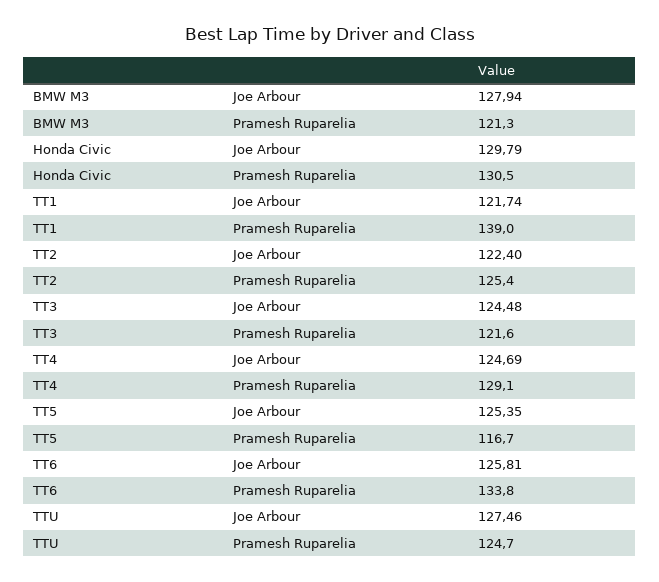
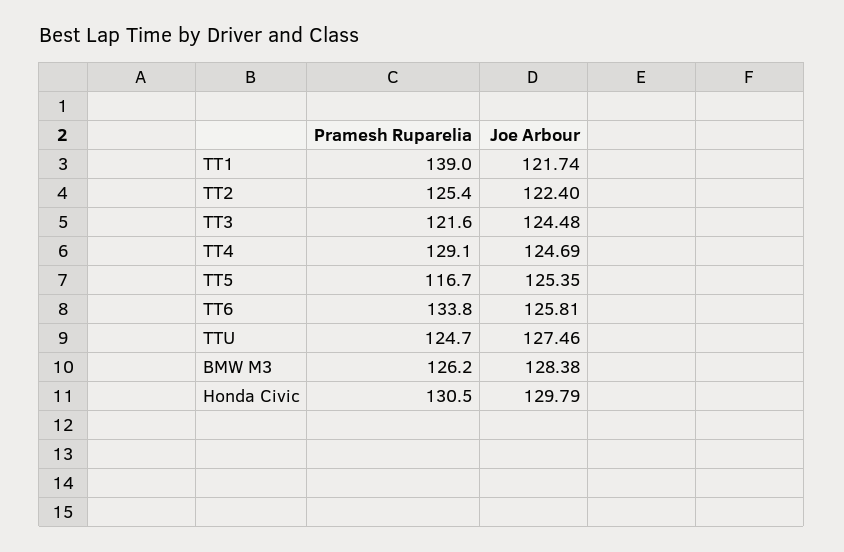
  {
    "BMW M3": {
-     "Joe Arbour": 127.94,
+     "Joe Arbour": 128.38,
-     "Pramesh Ruparelia": 121.3
+     "Pramesh Ruparelia": 126.2
    },
    "Honda Civic": {
      "Joe Arbour": 129.79,
      "Pramesh Ruparelia": 130.5
    },
    "TT1": {
      "Joe Arbour": 121.74,
      "Pramesh Ruparelia": 139
    },
    "TT2": {
      "Joe Arbour": 122.4,
      "Pramesh Ruparelia": 125.4
    },
    "TT3": {
      "Joe Arbour": 124.48,
      "Pramesh Ruparelia": 121.6
    },
    "TT4": {
      "Joe Arbour": 124.69,
      "Pramesh Ruparelia": 129.1
    },
    "TT5": {
      "Joe Arbour": 125.35,
      "Pramesh Ruparelia": 116.7
    },
    "TT6": {
      "Joe Arbour": 125.81,
      "Pramesh Ruparelia": 133.8
    },
    "TTU": {
      "Joe Arbour": 127.46,
      "Pramesh Ruparelia": 124.7
    }
  }

